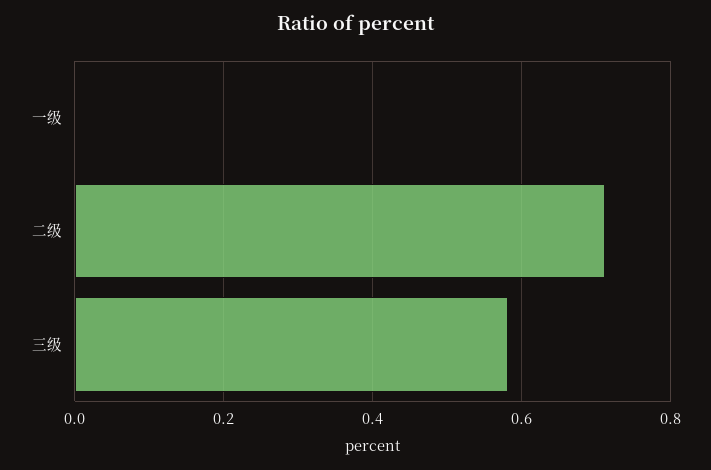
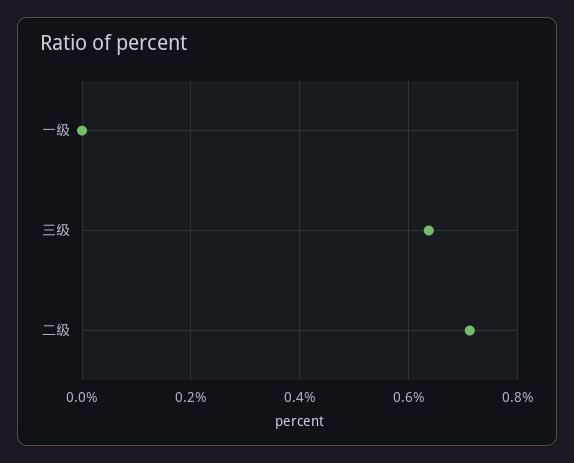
  {
    "一级": 0,
    "二级": 0.72,
-   "三级": 0.58
+   "三级": 0.64
  }

